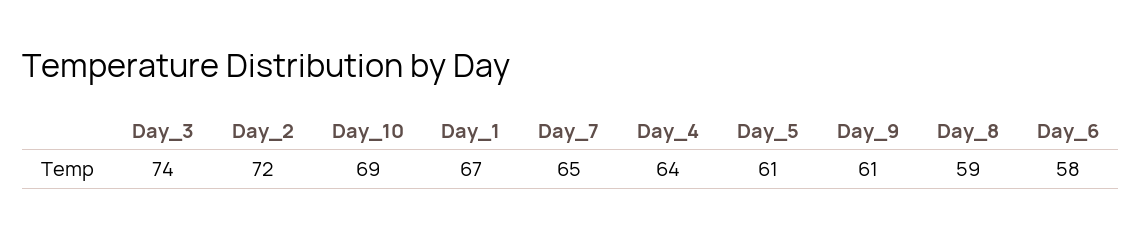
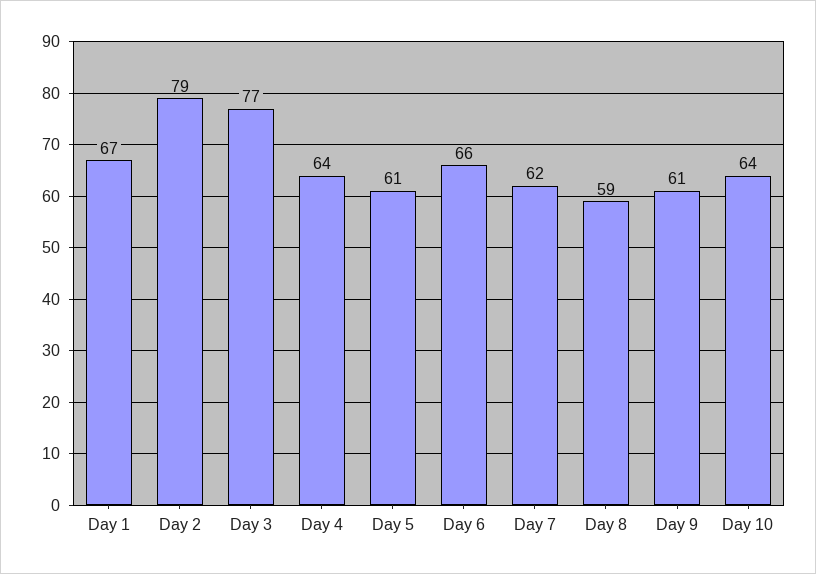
  {
-   "Day_3": 74,
+   "Day_3": 77,
-   "Day_2": 72,
+   "Day_2": 79,
-   "Day_10": 69,
+   "Day_10": 64,
    "Day_1": 67,
-   "Day_7": 65,
+   "Day_7": 62,
    "Day_4": 64,
    "Day_5": 61,
    "Day_9": 61,
    "Day_8": 59,
-   "Day_6": 58
+   "Day_6": 66
  }

